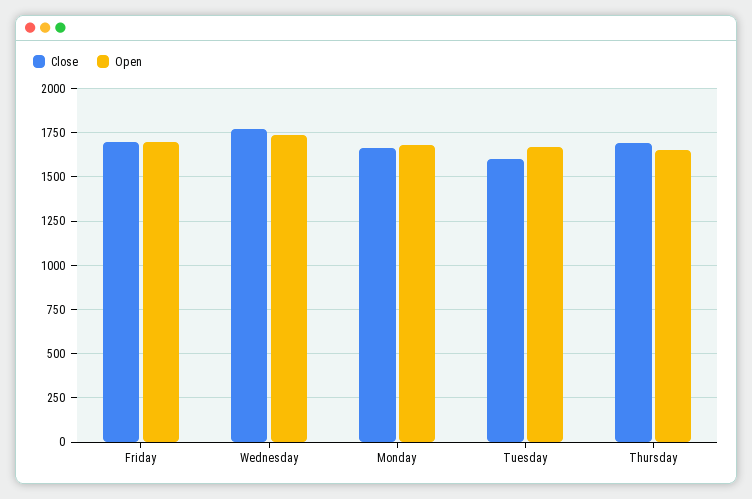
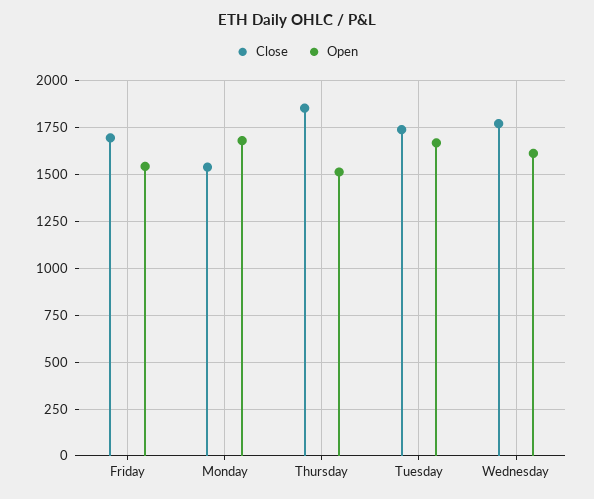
  {
    "Close": {
      "Friday": 1700,
      "Wednesday": 1750,
-     "Monday": 1650,
+     "Monday": 1550,
-     "Tuesday": 1600,
+     "Tuesday": 1750,
-     "Thursday": 1700
+     "Thursday": 1850
    },
    "Open": {
-     "Friday": 1700,
+     "Friday": 1550,
-     "Wednesday": 1750,
+     "Wednesday": 1600,
      "Monday": 1700,
      "Tuesday": 1650,
-     "Thursday": 1650
+     "Thursday": 1500
    }
  }

